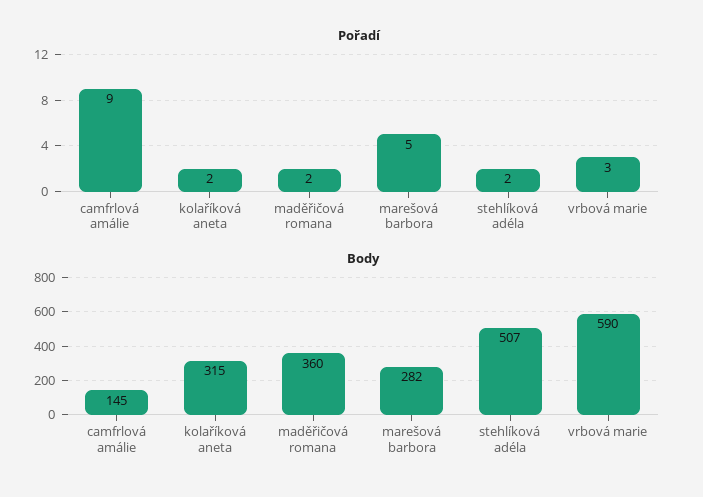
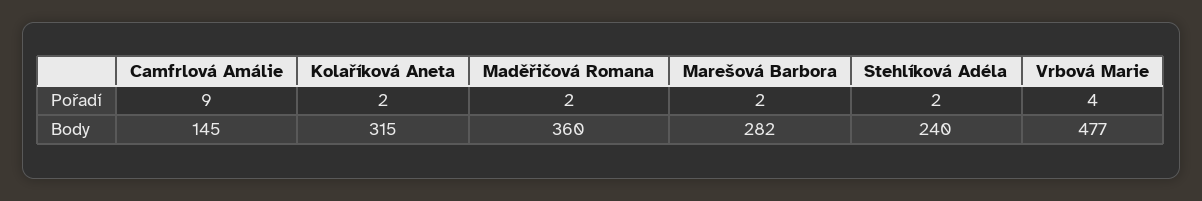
  {
    "Pořadí": {
      "camfrlová amálie": 9,
      "kolaříková aneta": 2,
      "maděřičová romana": 2,
-     "marešová barbora": 5,
+     "marešová barbora": 2,
      "stehlíková adéla": 2,
-     "vrbová marie": 3
+     "vrbová marie": 4
    },
    "Body": {
      "camfrlová amálie": 145,
      "kolaříková aneta": 315,
      "maděřičová romana": 360,
      "marešová barbora": 282,
-     "stehlíková adéla": 507,
+     "stehlíková adéla": 240,
-     "vrbová marie": 590
+     "vrbová marie": 477
    }
  }

